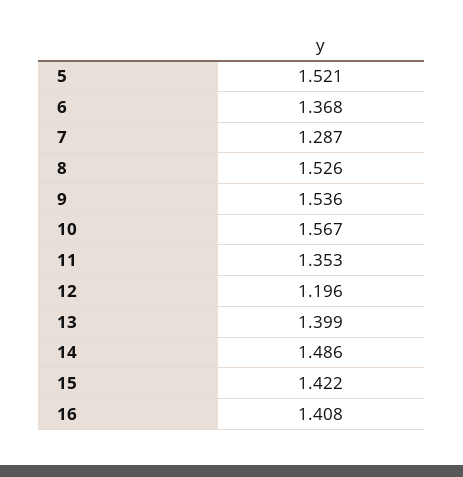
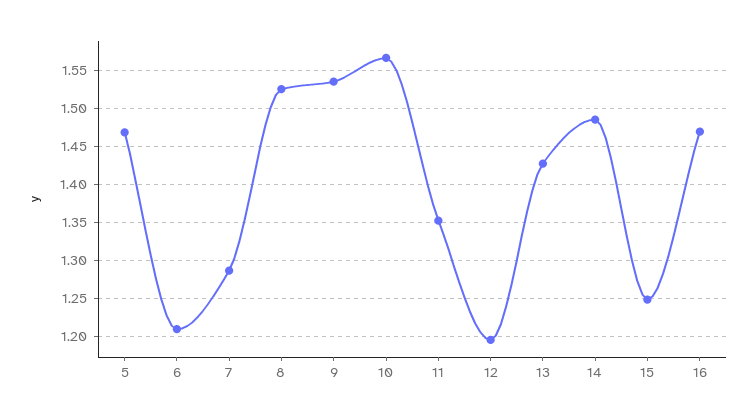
  {
-   "5": 1.521,
+   "5": 1.47,
-   "6": 1.368,
+   "6": 1.21,
    "7": 1.287,
    "8": 1.526,
    "9": 1.536,
    "10": 1.567,
    "11": 1.353,
    "12": 1.196,
-   "13": 1.399,
+   "13": 1.43,
    "14": 1.486,
-   "15": 1.422,
+   "15": 1.25,
-   "16": 1.408
+   "16": 1.47
  }

